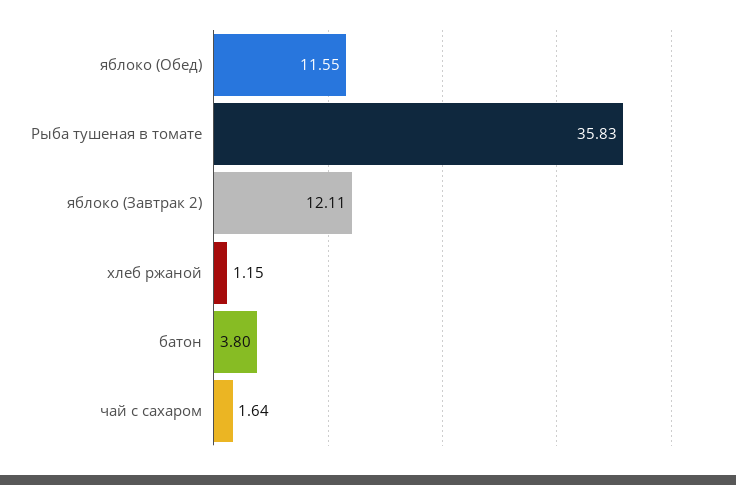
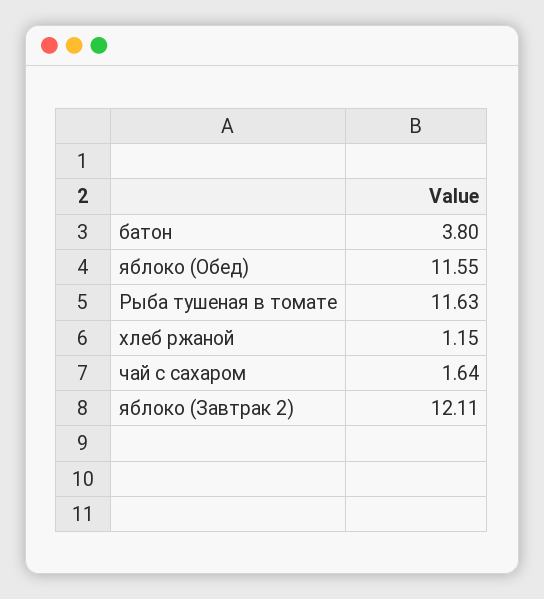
  {
    "яблоко (Обед)": 11.55,
-   "Рыба тушеная в томате": 35.83,
+   "Рыба тушеная в томате": 11.63,
    "яблоко (Завтрак 2)": 12.11,
    "хлеб ржаной": 1.15,
    "батон": 3.8,
    "чай с сахаром": 1.64
  }

